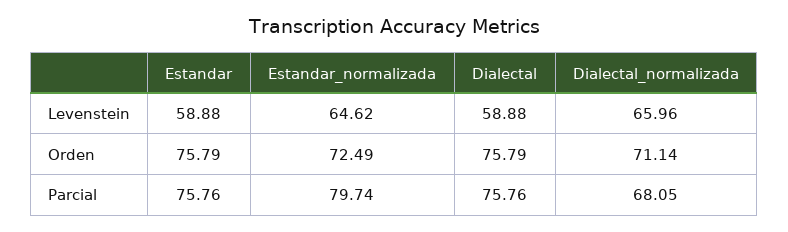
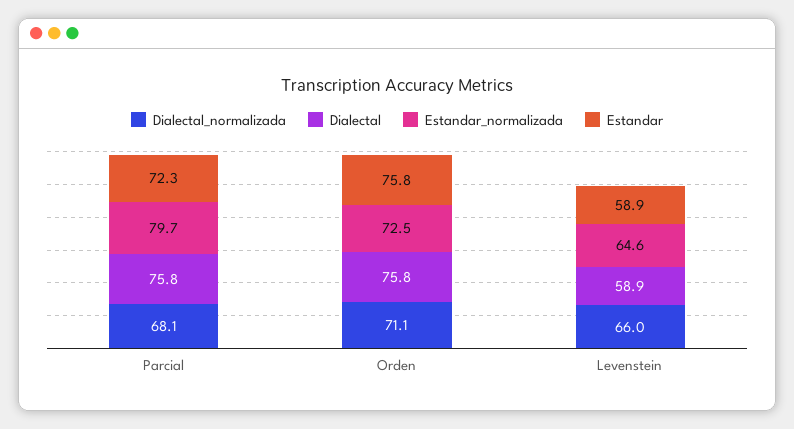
  {
    "Estandar": {
      "Levenstein": 58.88,
      "Orden": 75.79,
-     "Parcial": 75.76
+     "Parcial": 72.3
    },
    "Estandar_normalizada": {
      "Levenstein": 64.62,
      "Orden": 72.49,
      "Parcial": 79.74
    },
    "Dialectal": {
      "Levenstein": 58.88,
      "Orden": 75.79,
      "Parcial": 75.76
    },
    "Dialectal_normalizada": {
      "Levenstein": 65.96,
      "Orden": 71.14,
      "Parcial": 68.05
    }
  }

